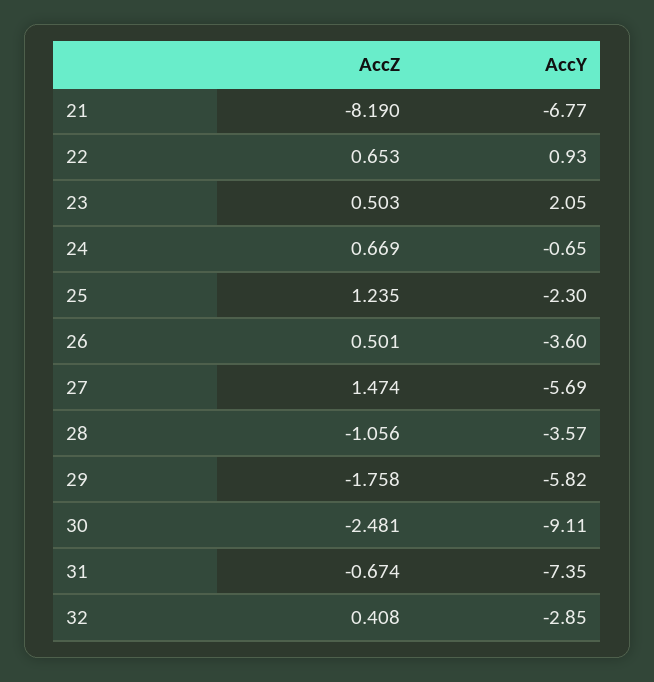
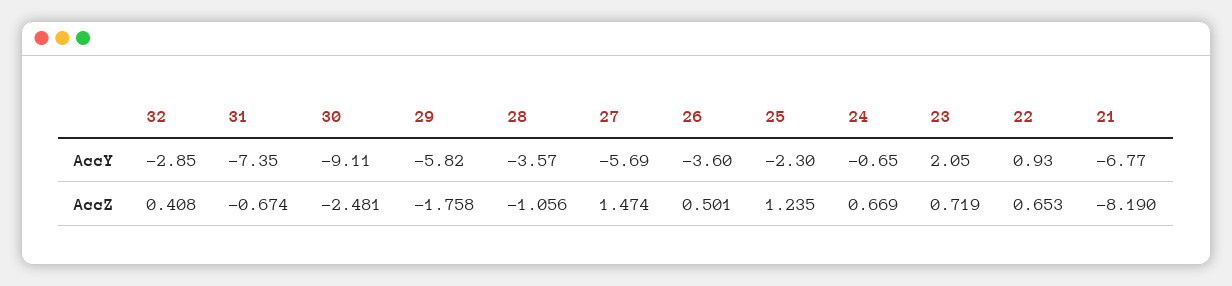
  {
    "AccZ": {
      "21": -8.19,
      "22": 0.653,
-     "23": 0.503,
+     "23": 0.719,
      "24": 0.669,
      "25": 1.235,
      "26": 0.501,
      "27": 1.474,
      "28": -1.056,
      "29": -1.758,
      "30": -2.481,
      "31": -0.674,
      "32": 0.408
    },
    "AccY": {
      "21": -6.77,
      "22": 0.93,
      "23": 2.05,
      "24": -0.65,
      "25": -2.3,
      "26": -3.6,
      "27": -5.69,
      "28": -3.57,
      "29": -5.82,
      "30": -9.11,
      "31": -7.35,
      "32": -2.85
    }
  }

